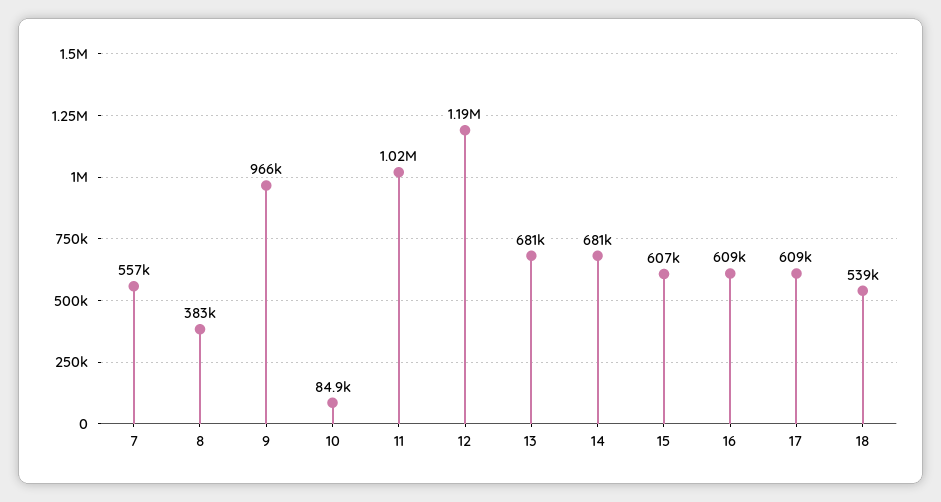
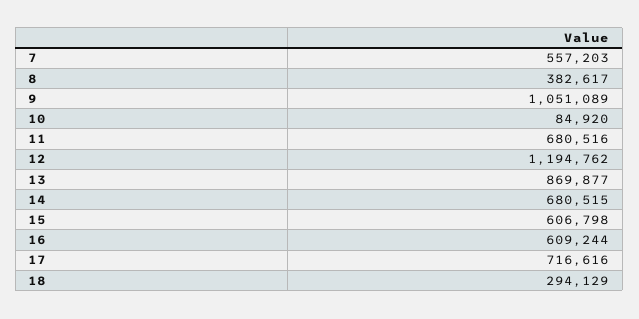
  {
    "7": 557203,
    "8": 382617,
-   "9": 966000,
+   "9": 1051089,
    "10": 84920,
-   "11": 1020000,
+   "11": 680516,
    "12": 1194762,
-   "13": 681000,
+   "13": 869877,
    "14": 680515,
    "15": 606798,
    "16": 609244,
-   "17": 609000,
+   "17": 716616,
-   "18": 539000
+   "18": 294129
  }

